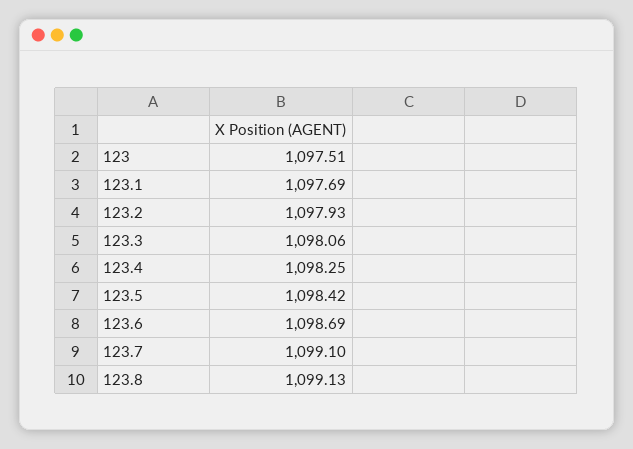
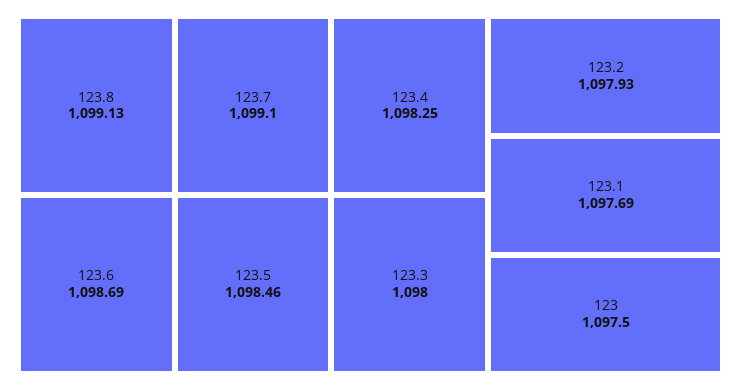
  {
-   "123": 1097.51,
+   "123": 1097.5,
    "123.1": 1097.69,
    "123.2": 1097.93,
-   "123.3": 1098.06,
+   "123.3": 1098,
    "123.4": 1098.25,
-   "123.5": 1098.42,
+   "123.5": 1098.46,
    "123.6": 1098.69,
    "123.7": 1099.1,
    "123.8": 1099.13
  }

